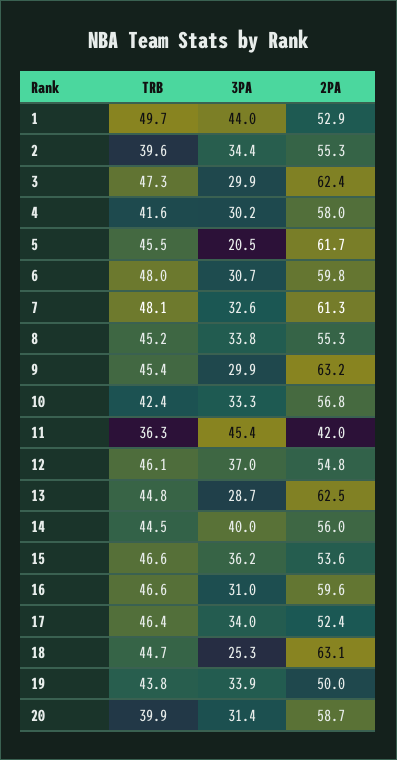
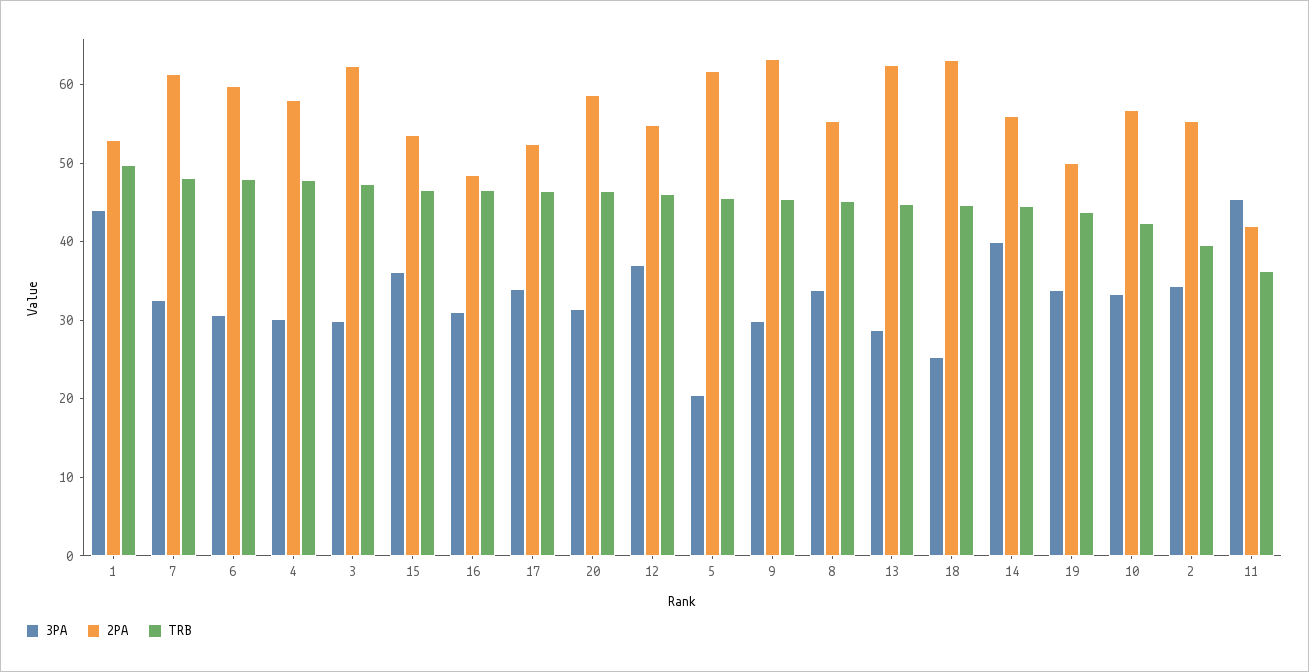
  {
    "TRB": {
      "1": 49.7,
      "2": 39.6,
      "3": 47.3,
-     "4": 41.6,
+     "4": 48,
      "5": 45.5,
      "6": 48,
      "7": 48.1,
      "8": 45.2,
      "9": 45.4,
      "10": 42.4,
      "11": 36.3,
      "12": 46.1,
      "13": 44.8,
      "14": 44.5,
      "15": 46.6,
      "16": 46.6,
      "17": 46.4,
      "18": 44.7,
      "19": 43.8,
-     "20": 39.9
+     "20": 46
    },
    "3PA": {
      "1": 44,
      "2": 34.4,
      "3": 29.9,
      "4": 30.2,
      "5": 20.5,
      "6": 30.7,
      "7": 32.6,
      "8": 33.8,
      "9": 29.9,
      "10": 33.3,
      "11": 45.4,
      "12": 37,
      "13": 28.7,
      "14": 40,
      "15": 36.2,
      "16": 31,
      "17": 34,
      "18": 25.3,
      "19": 33.9,
      "20": 31.4
    },
    "2PA": {
      "1": 52.9,
      "2": 55.3,
      "3": 62.4,
      "4": 58,
      "5": 61.7,
      "6": 59.8,
      "7": 61.3,
      "8": 55.3,
      "9": 63.2,
      "10": 56.8,
      "11": 42,
      "12": 54.8,
      "13": 62.5,
      "14": 56,
      "15": 53.6,
-     "16": 59.6,
+     "16": 48,
      "17": 52.4,
      "18": 63.1,
      "19": 50,
      "20": 58.7
    }
  }

